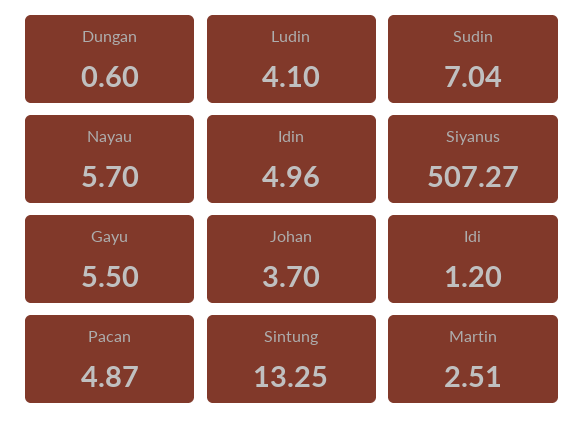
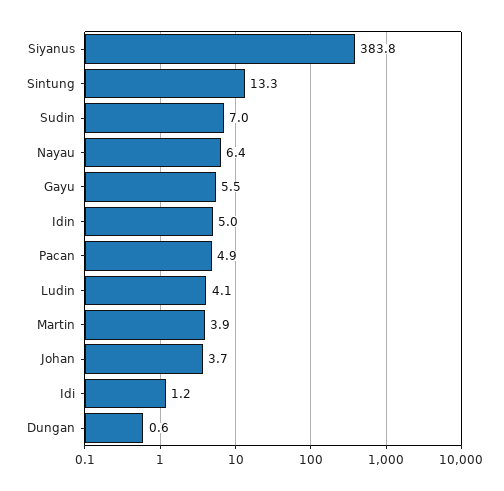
  {
    "Dungan": 0.6,
    "Ludin": 4.1,
    "Sudin": 7.04,
-   "Nayau": 5.7,
+   "Nayau": 6.4,
    "Idin": 4.96,
-   "Siyanus": 507.27,
+   "Siyanus": 383.8,
    "Gayu": 5.5,
    "Johan": 3.7,
    "Idi": 1.2,
    "Pacan": 4.87,
    "Sintung": 13.25,
-   "Martin": 2.51
+   "Martin": 3.9
  }

